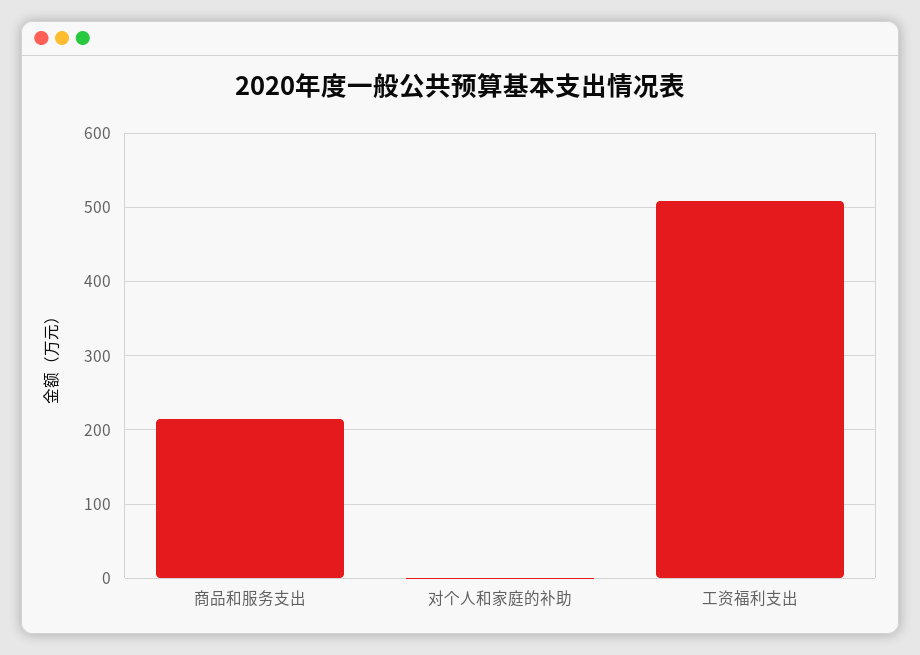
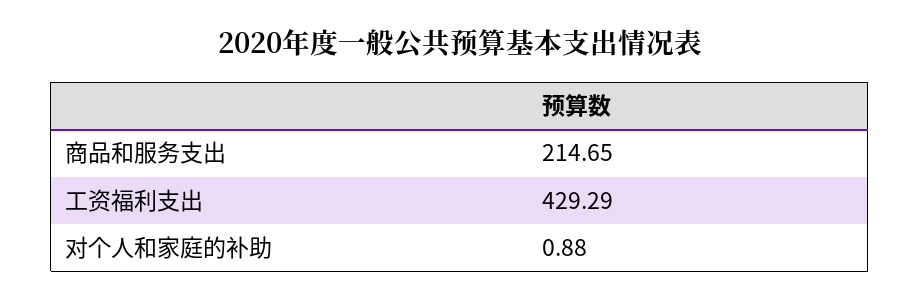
  {
    "商品和服务支出": 214.65,
    "对个人和家庭的补助": 0.88,
-   "工资福利支出": 510
+   "工资福利支出": 429.29
  }

